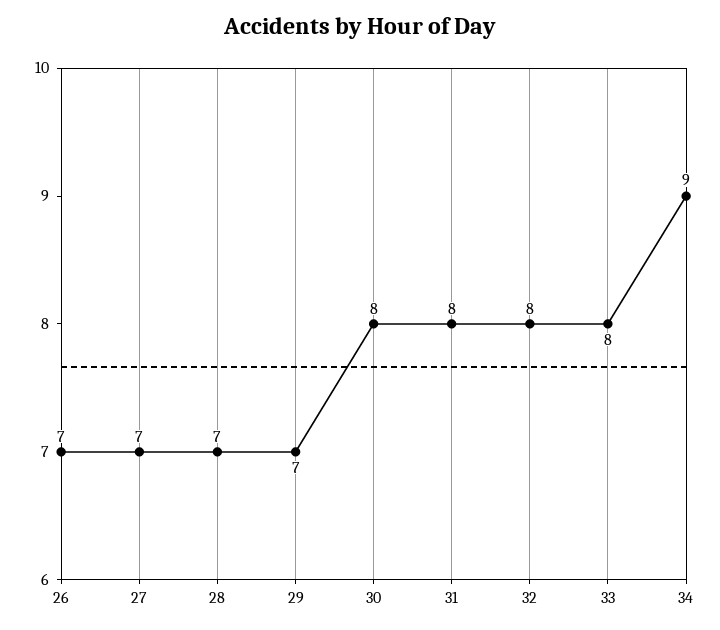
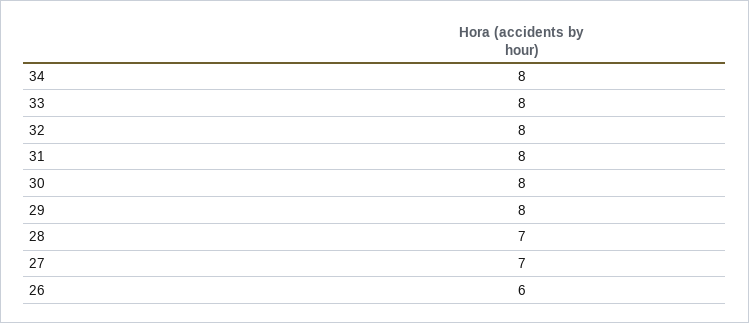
  {
-   "26": 7,
+   "26": 6,
    "27": 7,
    "28": 7,
-   "29": 7,
+   "29": 8,
    "30": 8,
    "31": 8,
    "32": 8,
    "33": 8,
-   "34": 9
+   "34": 8
  }

